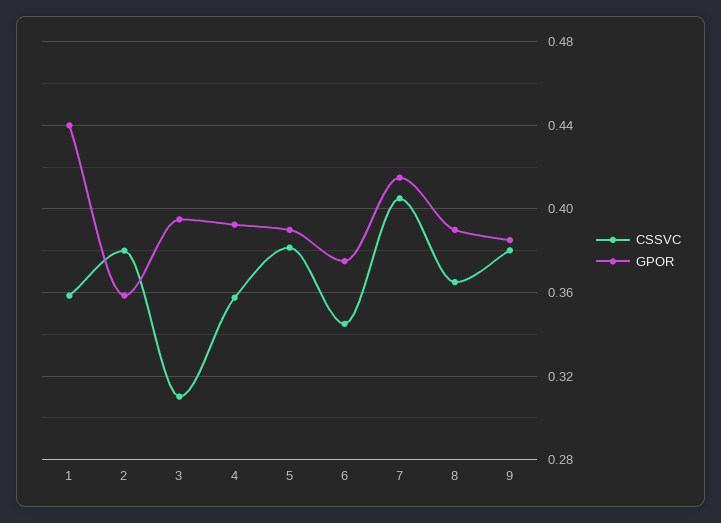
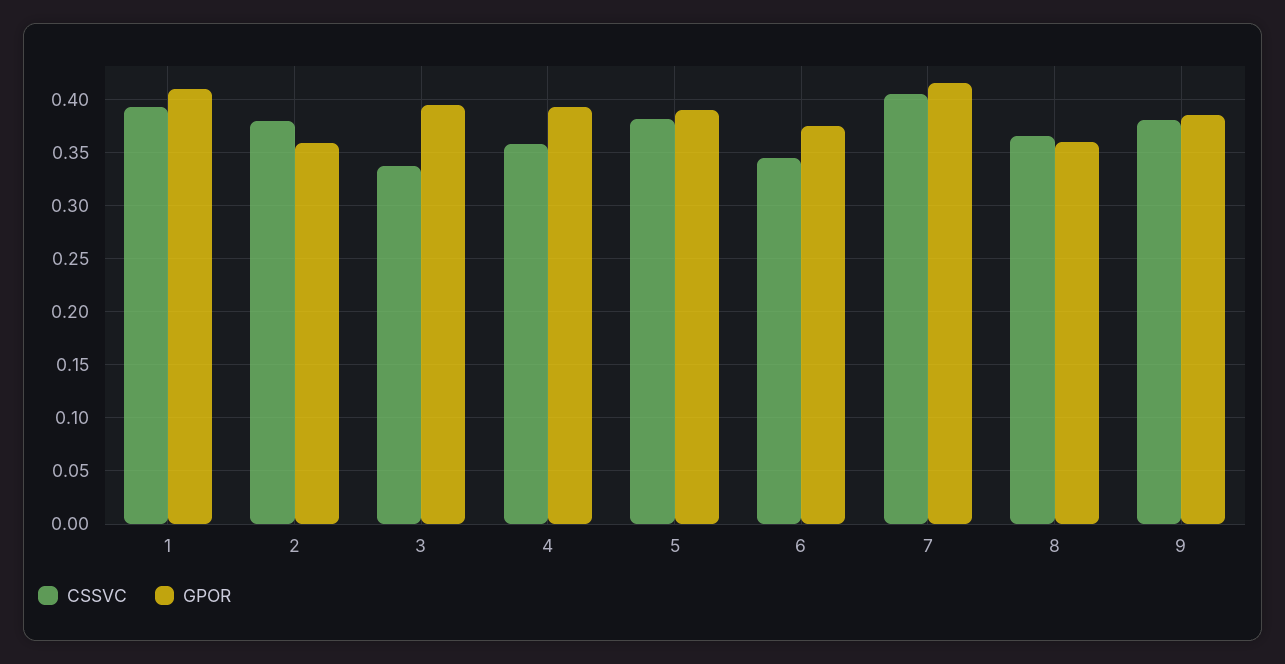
  {
    "CSSVC": {
-     "1": 0.36,
+     "1": 0.39,
      "2": 0.38,
-     "3": 0.31,
+     "3": 0.34,
      "4": 0.36,
      "5": 0.38,
      "6": 0.345,
      "7": 0.405,
      "8": 0.365,
      "9": 0.38
    },
    "GPOR": {
-     "1": 0.44,
+     "1": 0.41,
      "2": 0.36,
      "3": 0.395,
      "4": 0.395,
      "5": 0.39,
      "6": 0.375,
      "7": 0.415,
-     "8": 0.39,
+     "8": 0.36,
      "9": 0.385
    }
  }

